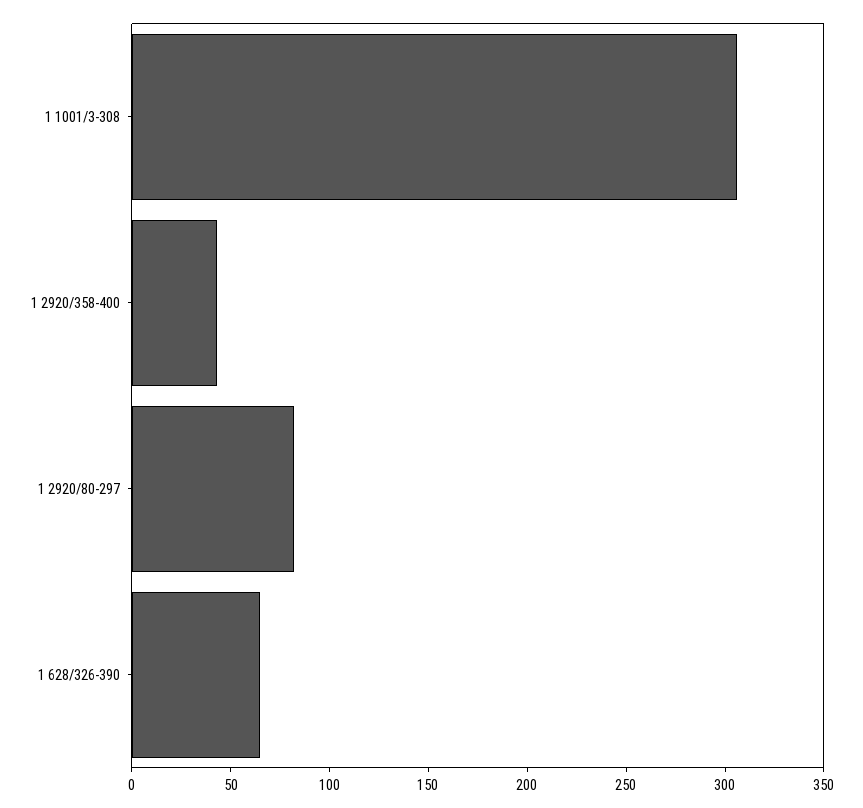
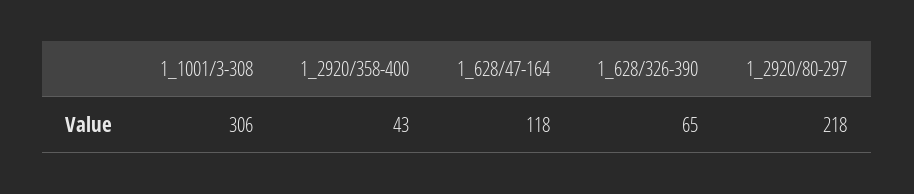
  {
    "1 1001/3-308": 306,
    "1 2920/358-400": 43,
-   "1 2920/80-297": 80,
+   "1 2920/80-297": 218,
-   "1 628/326-390": 65
+   "1 628/326-390": 65,
+   "1_628/47-164": 118
  }

